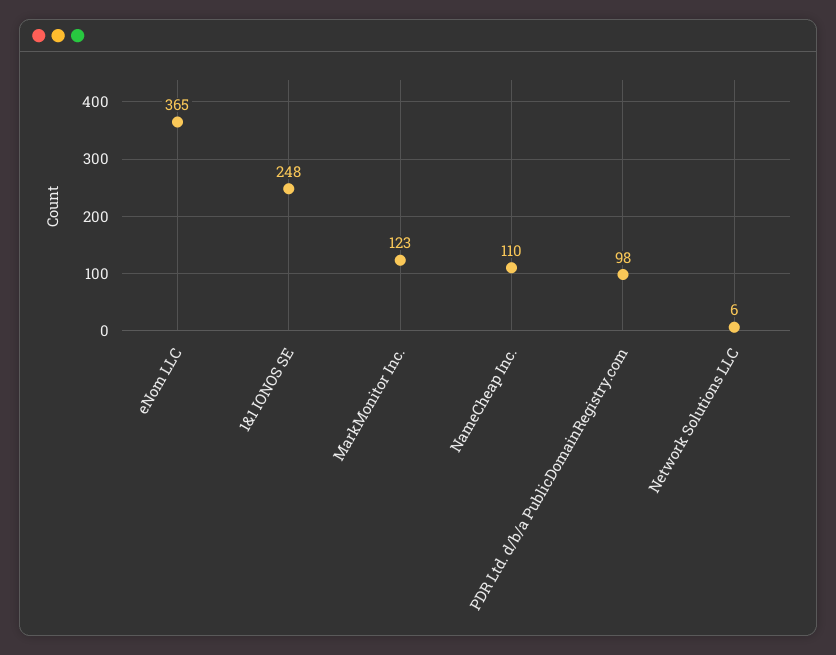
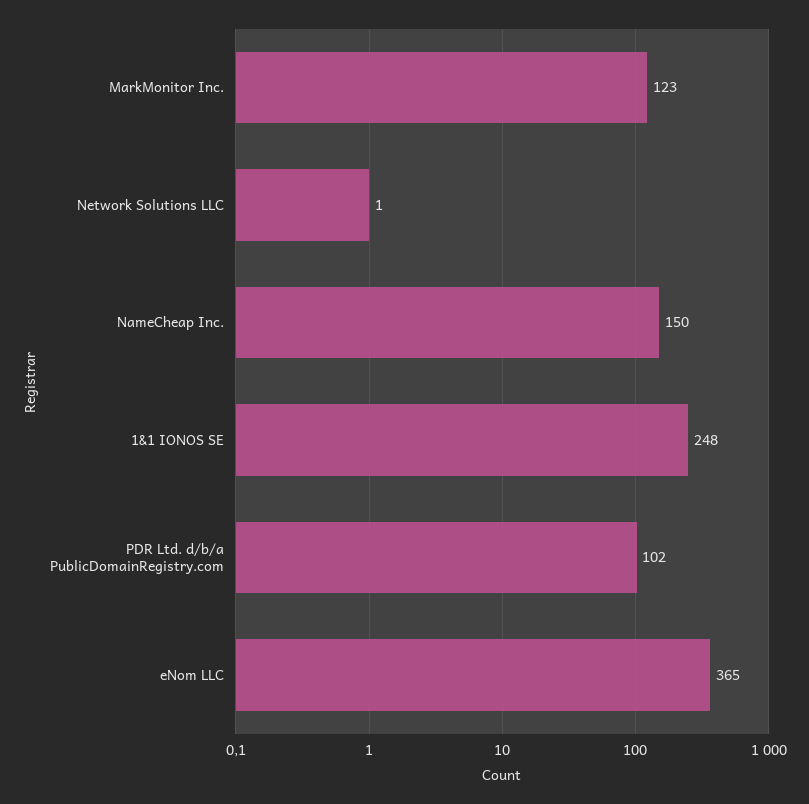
  {
    "eNom LLC": 365,
    "1&1 IONOS SE": 248,
    "MarkMonitor Inc.": 123,
-   "NameCheap Inc.": 110,
+   "NameCheap Inc.": 150,
-   "PDR Ltd. d/b/a PublicDomainRegistry.com": 98,
+   "PDR Ltd. d/b/a PublicDomainRegistry.com": 102,
-   "Network Solutions LLC": 6
+   "Network Solutions LLC": 1
  }

